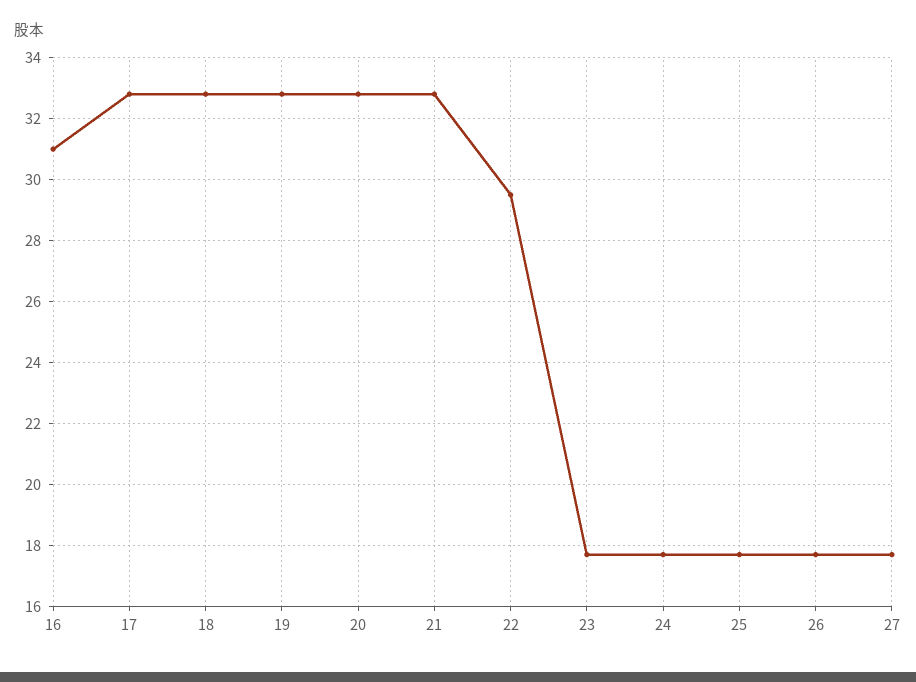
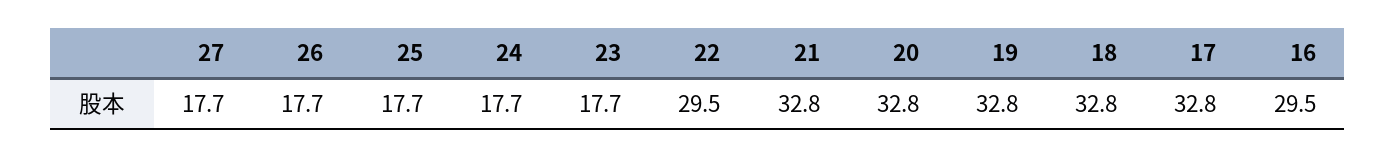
  {
-   "16": 31,
+   "16": 29.5,
    "17": 32.8,
    "18": 32.8,
    "19": 32.8,
    "20": 32.8,
    "21": 32.8,
    "22": 29.5,
    "23": 17.7,
    "24": 17.7,
    "25": 17.7,
    "26": 17.7,
    "27": 17.7
  }

